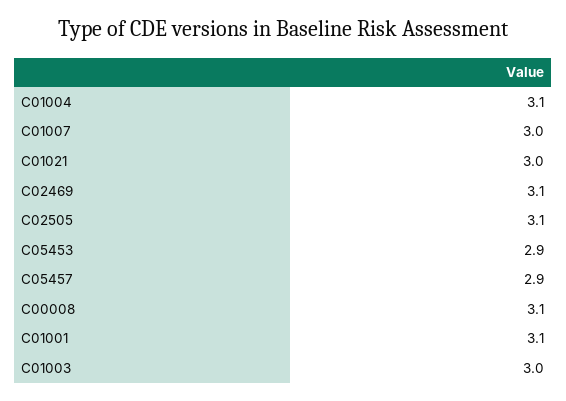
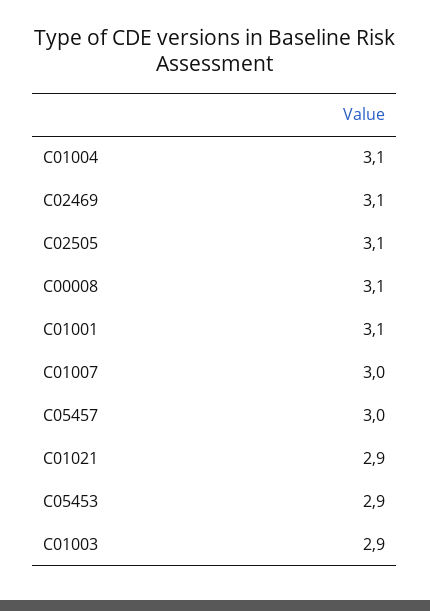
  {
    "C01004": 3.1,
    "C01007": 3,
-   "C01021": 3,
+   "C01021": 2.9,
    "C02469": 3.1,
    "C02505": 3.1,
    "C05453": 2.9,
-   "C05457": 2.9,
+   "C05457": 3,
    "C00008": 3.1,
    "C01001": 3.1,
-   "C01003": 3
+   "C01003": 2.9
  }

